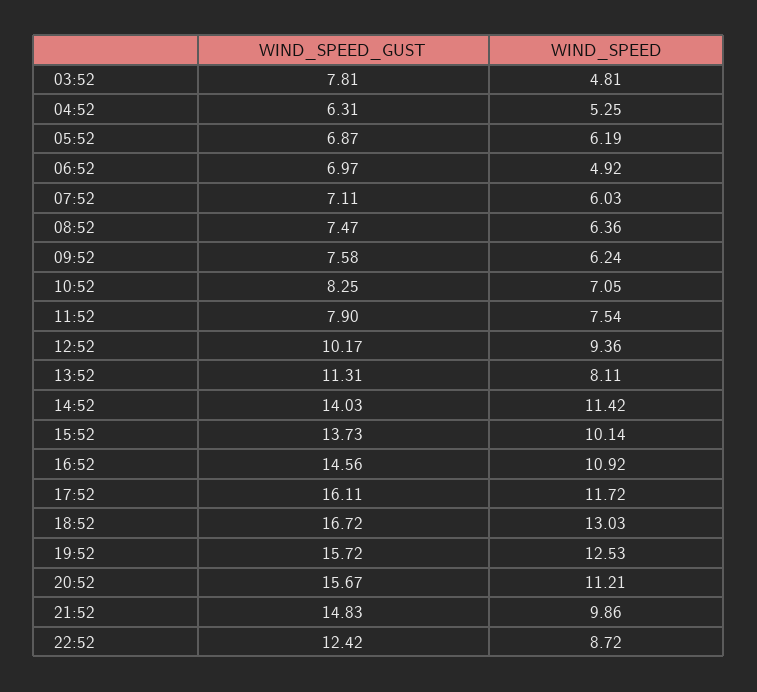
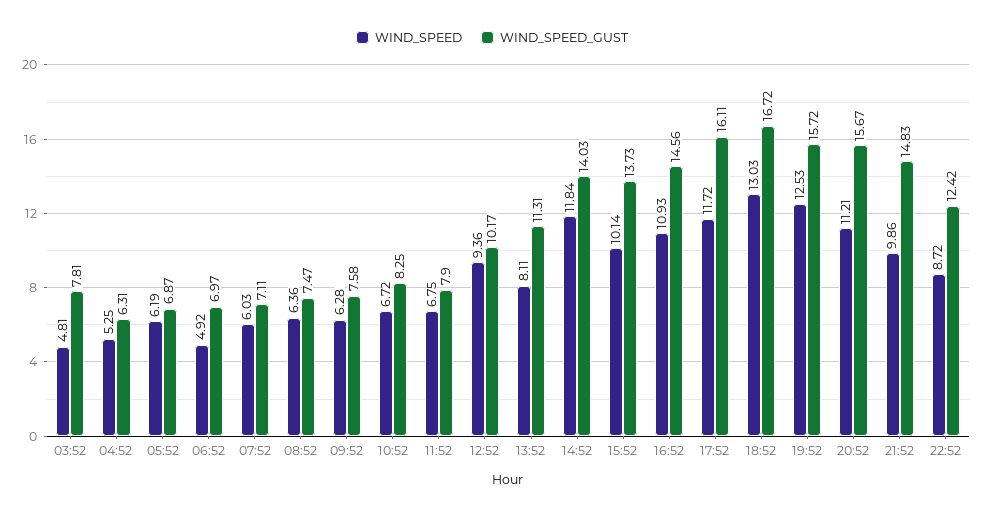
  {
    "WIND_SPEED_GUST": {
      "03:52": 7.81,
      "04:52": 6.31,
      "05:52": 6.87,
      "06:52": 6.97,
      "07:52": 7.11,
      "08:52": 7.47,
      "09:52": 7.58,
      "10:52": 8.25,
      "11:52": 7.9,
      "12:52": 10.17,
      "13:52": 11.31,
      "14:52": 14.03,
      "15:52": 13.73,
      "16:52": 14.56,
      "17:52": 16.11,
      "18:52": 16.72,
      "19:52": 15.72,
      "20:52": 15.67,
      "21:52": 14.83,
      "22:52": 12.42
    },
    "WIND_SPEED": {
      "03:52": 4.81,
      "04:52": 5.25,
      "05:52": 6.19,
      "06:52": 4.92,
      "07:52": 6.03,
      "08:52": 6.36,
-     "09:52": 6.24,
+     "09:52": 6.28,
-     "10:52": 7.05,
+     "10:52": 6.72,
-     "11:52": 7.54,
+     "11:52": 6.75,
      "12:52": 9.36,
      "13:52": 8.11,
-     "14:52": 11.42,
+     "14:52": 11.84,
      "15:52": 10.14,
-     "16:52": 10.92,
+     "16:52": 10.93,
      "17:52": 11.72,
      "18:52": 13.03,
      "19:52": 12.53,
      "20:52": 11.21,
      "21:52": 9.86,
      "22:52": 8.72
    }
  }

